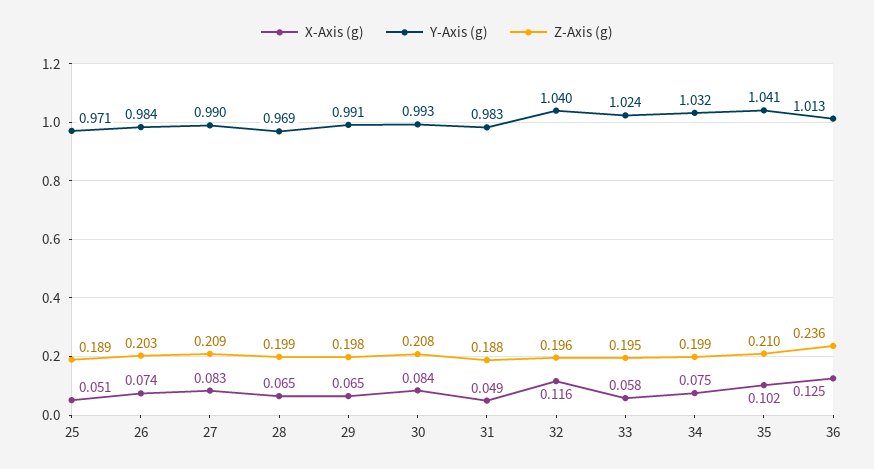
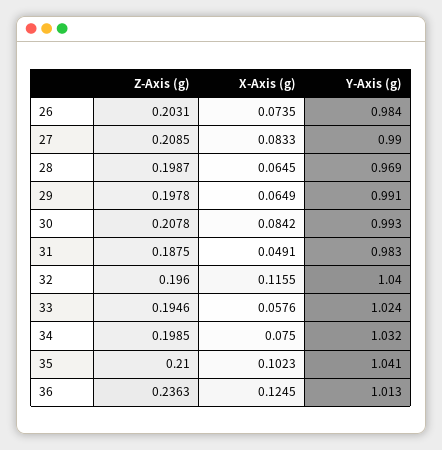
  {
    "X-Axis (g)": {
-     "25": 0.051,
      "26": 0.0735,
      "27": 0.0833,
      "28": 0.0645,
      "29": 0.0649,
      "30": 0.0842,
      "31": 0.0491,
      "32": 0.1155,
      "33": 0.0576,
      "34": 0.075,
      "35": 0.1023,
      "36": 0.1245
    },
    "Y-Axis (g)": {
-     "25": 0.971,
      "26": 0.984,
      "27": 0.99,
      "28": 0.969,
      "29": 0.991,
      "30": 0.993,
      "31": 0.983,
      "32": 1.04,
      "33": 1.024,
      "34": 1.032,
      "35": 1.041,
      "36": 1.013
    },
    "Z-Axis (g)": {
-     "25": 0.189,
      "26": 0.2031,
      "27": 0.2085,
      "28": 0.1987,
      "29": 0.1978,
      "30": 0.2078,
      "31": 0.1875,
      "32": 0.196,
      "33": 0.1946,
      "34": 0.1985,
      "35": 0.21,
      "36": 0.2363
    }
  }

